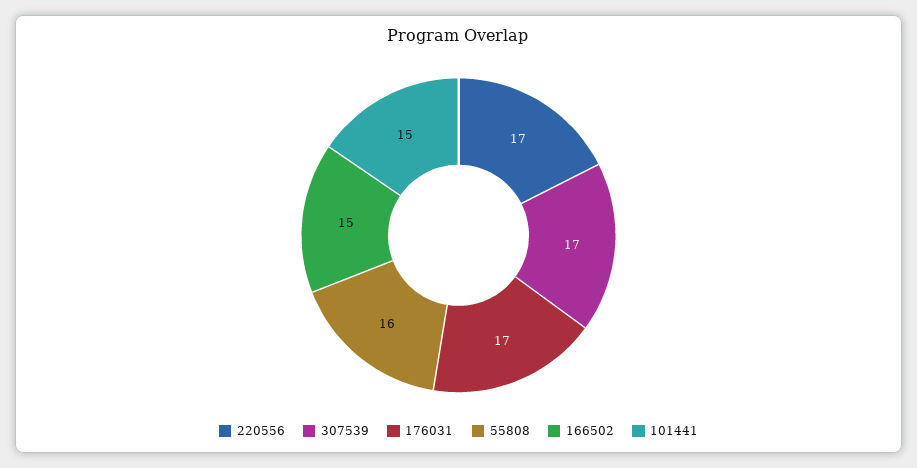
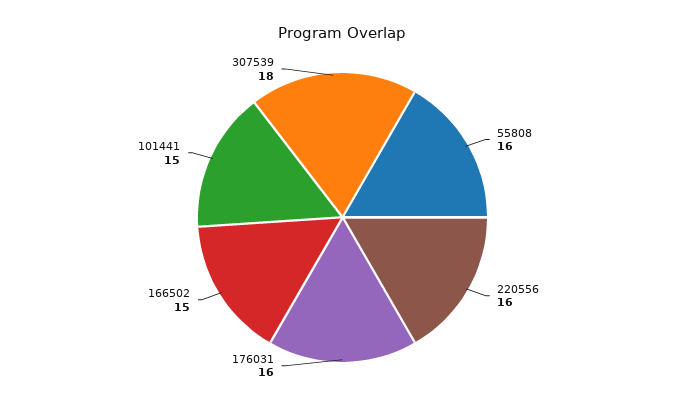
  {
-   "220556": 17,
+   "220556": 16,
-   "307539": 17,
+   "307539": 18,
-   "176031": 17,
+   "176031": 16,
    "55808": 16,
    "166502": 15,
    "101441": 15
  }

